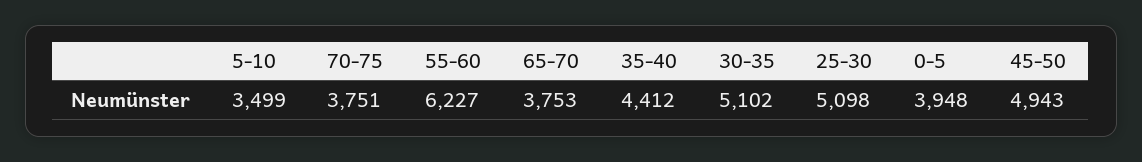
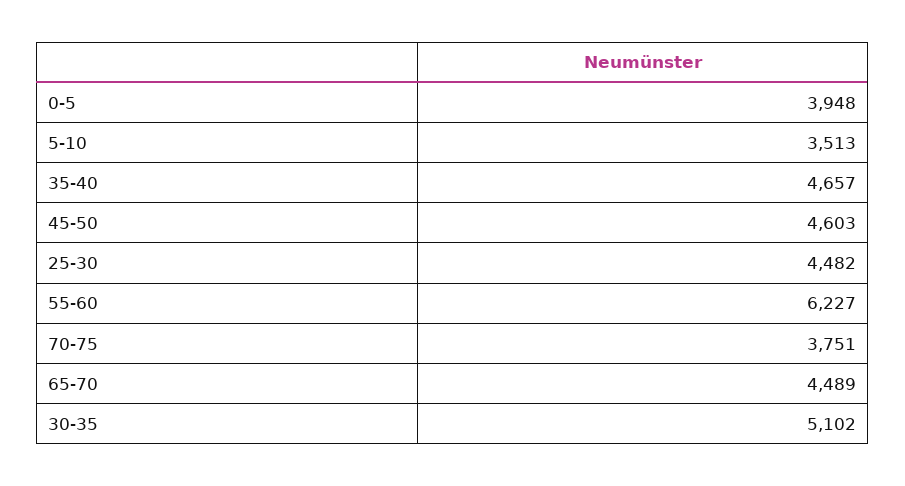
  {
-   "5-10": 3499,
+   "5-10": 3513,
    "70-75": 3751,
    "55-60": 6227,
-   "65-70": 3753,
+   "65-70": 4489,
-   "35-40": 4412,
+   "35-40": 4657,
    "30-35": 5102,
-   "25-30": 5098,
+   "25-30": 4482,
    "0-5": 3948,
-   "45-50": 4943
+   "45-50": 4603
  }

